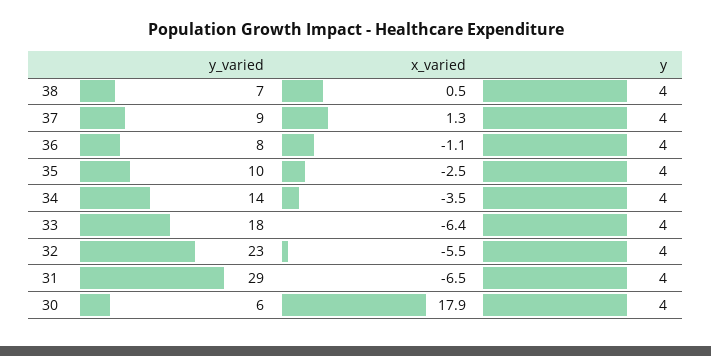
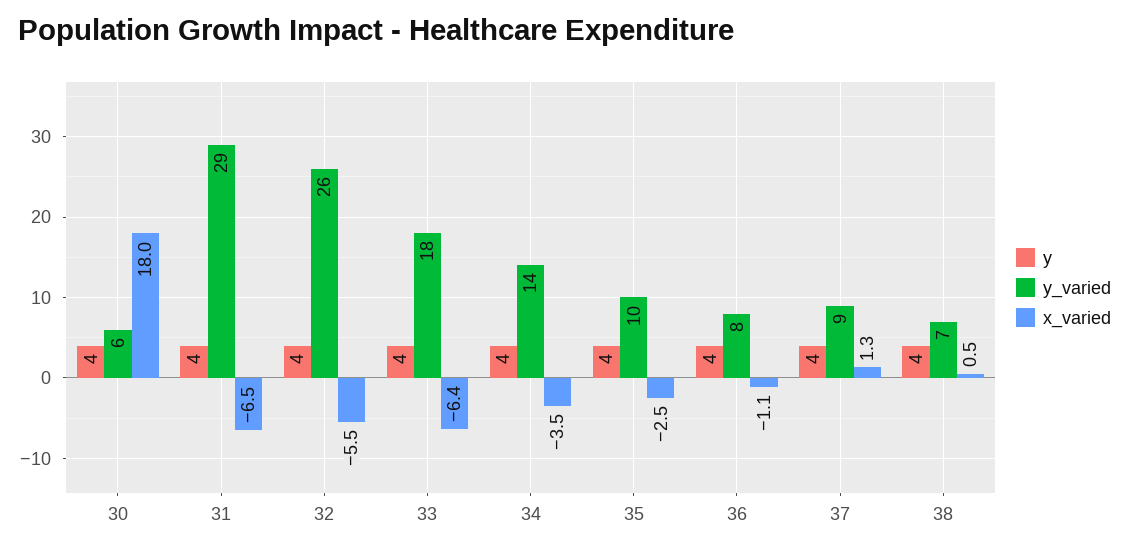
  {
    "y_varied": {
      "38": 7,
      "37": 9,
      "36": 8,
      "35": 10,
      "34": 14,
      "33": 18,
-     "32": 23,
+     "32": 26,
      "31": 29,
      "30": 6
    },
    "x_varied": {
      "38": 0.5,
      "37": 1.3,
      "36": -1.1,
      "35": -2.5,
      "34": -3.5,
      "33": -6.4,
      "32": -5.5,
      "31": -6.5,
-     "30": 17.9
+     "30": 18
    },
    "y": {
      "38": 4,
      "37": 4,
      "36": 4,
      "35": 4,
      "34": 4,
      "33": 4,
      "32": 4,
      "31": 4,
      "30": 4
    }
  }

